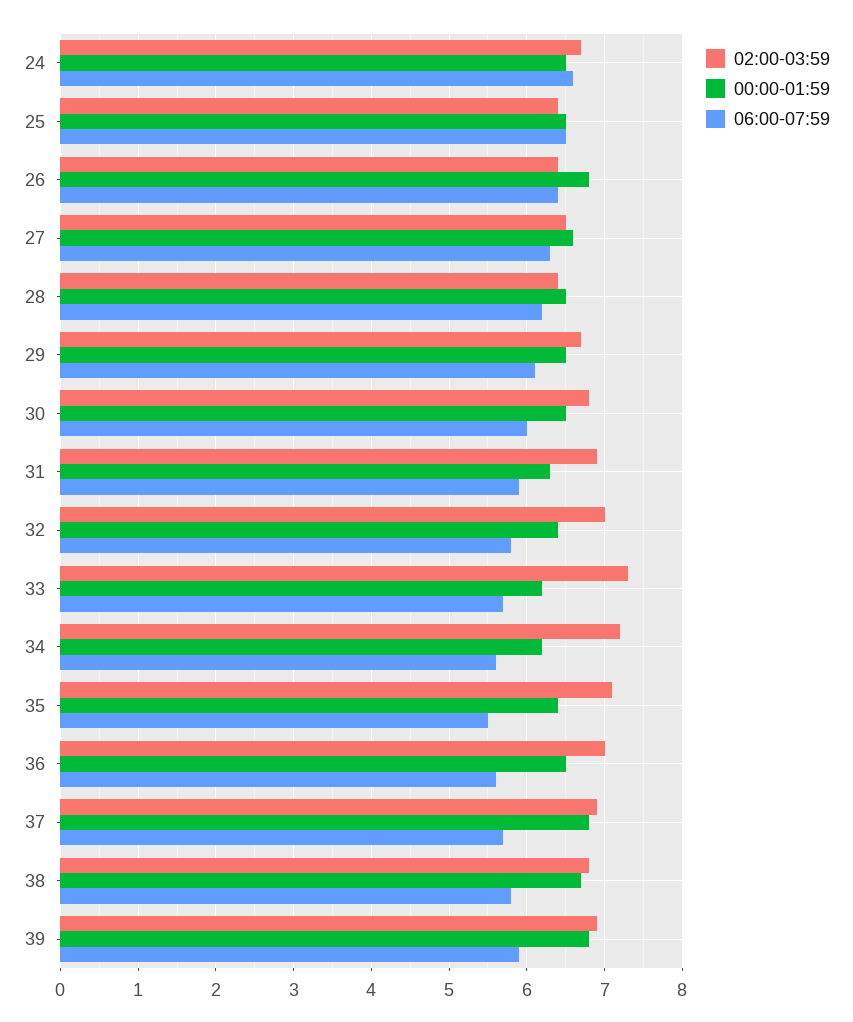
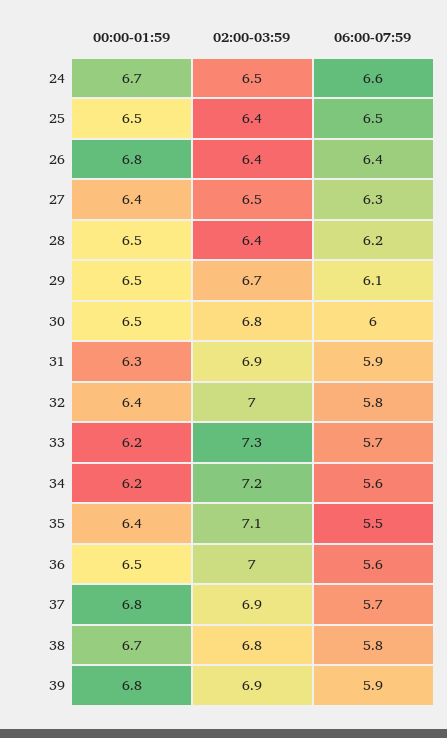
  {
    "02:00-03:59": {
-     "24": 6.7,
+     "24": 6.5,
      "25": 6.4,
      "26": 6.4,
      "27": 6.5,
      "28": 6.4,
      "29": 6.7,
      "30": 6.8,
      "31": 6.9,
      "32": 7,
      "33": 7.3,
      "34": 7.2,
      "35": 7.1,
      "36": 7,
      "37": 6.9,
      "38": 6.8,
      "39": 6.9
    },
    "00:00-01:59": {
-     "24": 6.5,
+     "24": 6.7,
      "25": 6.5,
      "26": 6.8,
-     "27": 6.6,
+     "27": 6.4,
      "28": 6.5,
      "29": 6.5,
      "30": 6.5,
      "31": 6.3,
      "32": 6.4,
      "33": 6.2,
      "34": 6.2,
      "35": 6.4,
      "36": 6.5,
      "37": 6.8,
      "38": 6.7,
      "39": 6.8
    },
    "06:00-07:59": {
      "24": 6.6,
      "25": 6.5,
      "26": 6.4,
      "27": 6.3,
      "28": 6.2,
      "29": 6.1,
      "30": 6,
      "31": 5.9,
      "32": 5.8,
      "33": 5.7,
      "34": 5.6,
      "35": 5.5,
      "36": 5.6,
      "37": 5.7,
      "38": 5.8,
      "39": 5.9
    }
  }

